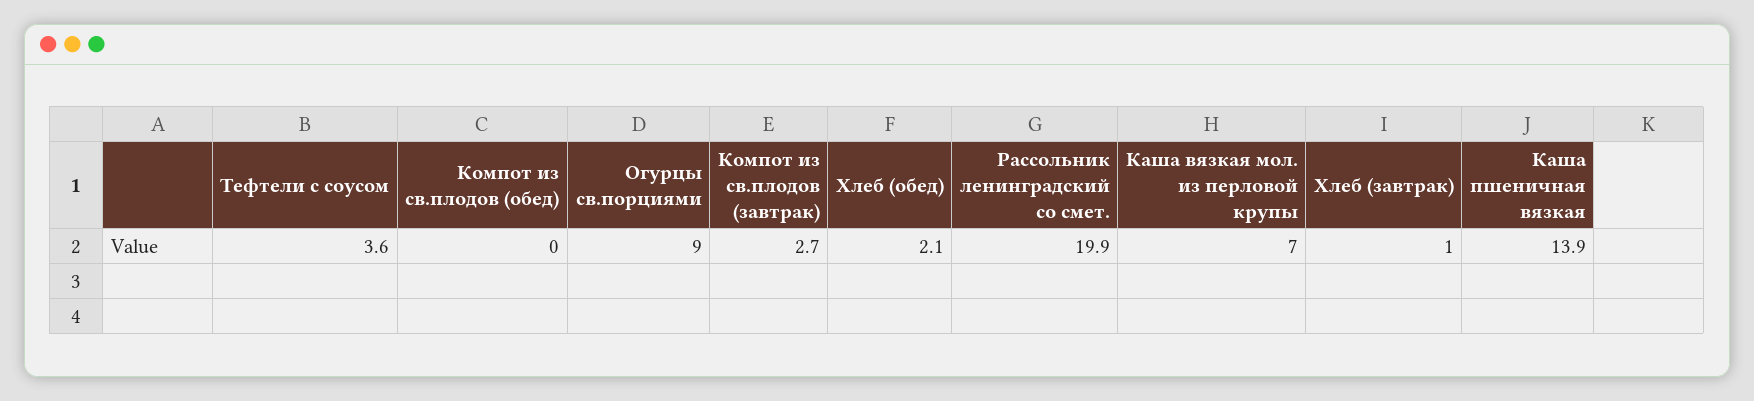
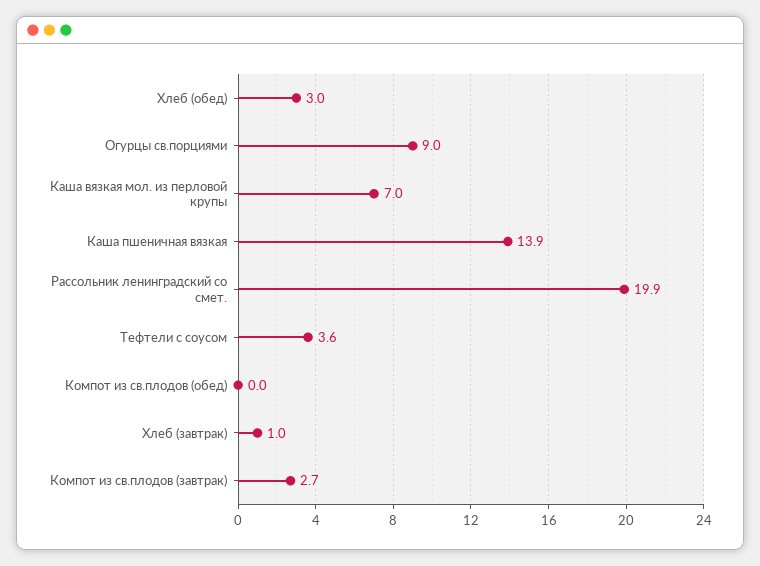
  {
    "Тефтели с соусом": 3.6,
    "Компот из св.плодов (обед)": 0,
    "Огурцы св.порциями": 9,
    "Компот из св.плодов (завтрак)": 2.7,
-   "Хлеб (обед)": 2.1,
+   "Хлеб (обед)": 3,
    "Рассольник ленинградский со смет.": 19.9,
    "Каша вязкая мол. из перловой крупы": 7,
    "Хлеб (завтрак)": 1,
    "Каша пшеничная вязкая": 13.9
  }

